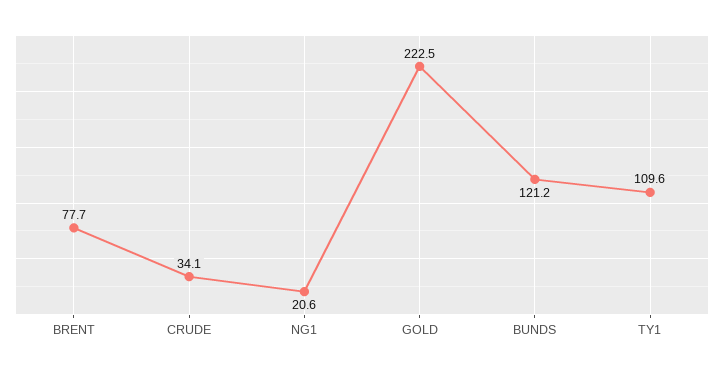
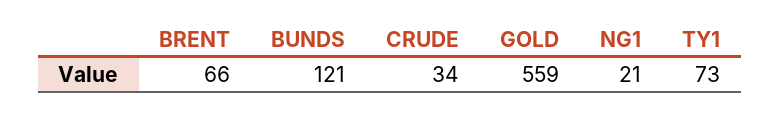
  {
-   "BRENT": 77.7,
+   "BRENT": 66,
    "CRUDE": 34.1,
    "NG1": 20.6,
-   "GOLD": 222.5,
+   "GOLD": 559,
    "BUNDS": 121.2,
-   "TY1": 109.6
+   "TY1": 73
  }

